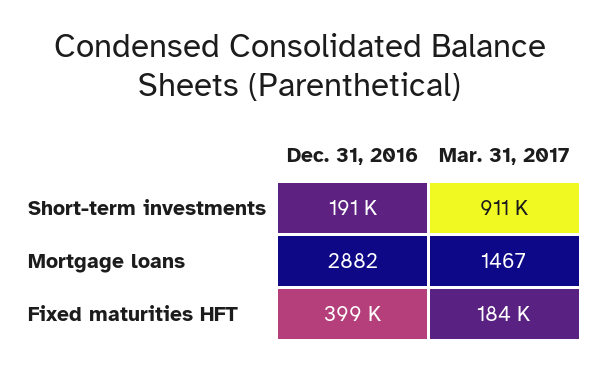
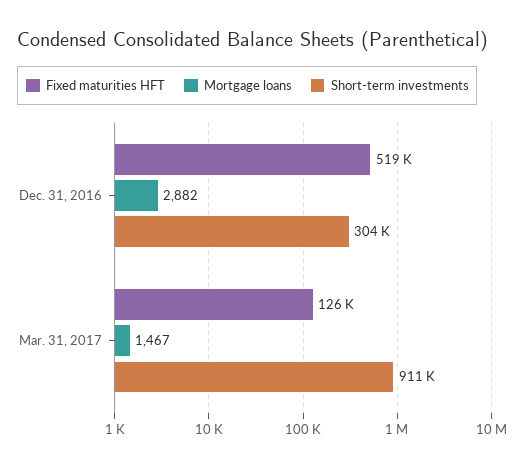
  {
    "Short-term investments": {
-     "Dec. 31, 2016": 191000,
+     "Dec. 31, 2016": 304000,
      "Mar. 31, 2017": 911000
    },
    "Mortgage loans": {
      "Dec. 31, 2016": 2882,
      "Mar. 31, 2017": 1467
    },
    "Fixed maturities HFT": {
-     "Dec. 31, 2016": 399000,
+     "Dec. 31, 2016": 519000,
-     "Mar. 31, 2017": 184000
+     "Mar. 31, 2017": 126000
    }
  }

